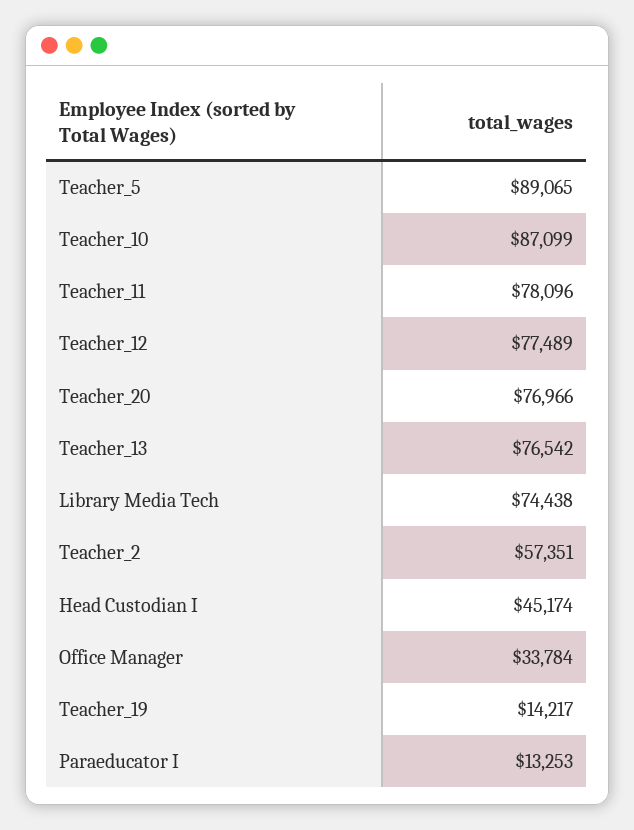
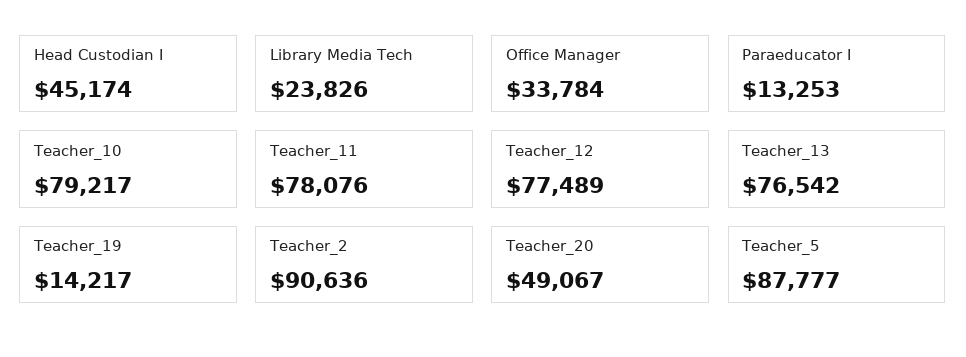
  {
-   "Teacher_5": 89065,
+   "Teacher_5": 87777,
-   "Teacher_10": 87099,
+   "Teacher_10": 79217,
-   "Teacher_11": 78096,
+   "Teacher_11": 78076,
    "Teacher_12": 77489,
-   "Teacher_20": 76966,
+   "Teacher_20": 49067,
    "Teacher_13": 76542,
-   "Library Media Tech": 74438,
+   "Library Media Tech": 23826,
-   "Teacher_2": 57351,
+   "Teacher_2": 90636,
    "Head Custodian I": 45174,
    "Office Manager": 33784,
    "Teacher_19": 14217,
    "Paraeducator I": 13253
  }

